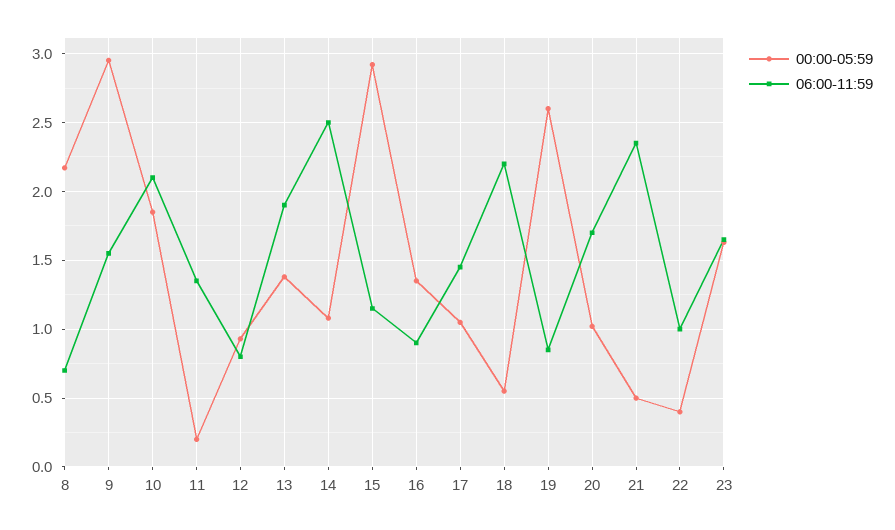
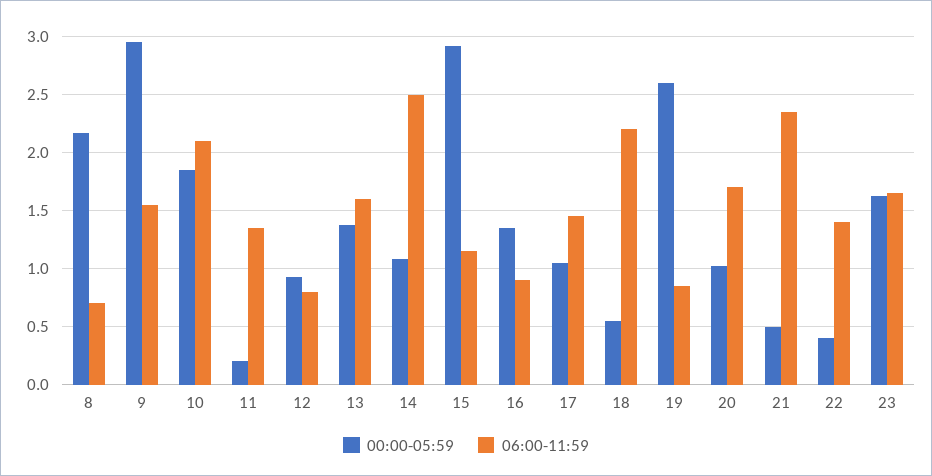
  {
    "00:00-05:59": {
      "8": 2.15,
      "9": 2.95,
      "10": 1.85,
      "11": 0.2,
      "12": 0.95,
      "13": 1.4,
      "14": 1.1,
      "15": 2.9,
      "16": 1.35,
      "17": 1.05,
      "18": 0.55,
      "19": 2.6,
      "20": 1,
      "21": 0.5,
      "22": 0.4,
      "23": 1.65
    },
    "06:00-11:59": {
      "8": 0.7,
      "9": 1.55,
      "10": 2.1,
      "11": 1.35,
      "12": 0.8,
-     "13": 1.9,
+     "13": 1.6,
      "14": 2.5,
      "15": 1.15,
      "16": 0.9,
      "17": 1.45,
      "18": 2.2,
      "19": 0.85,
      "20": 1.7,
      "21": 2.35,
-     "22": 1,
+     "22": 1.4,
      "23": 1.65
    }
  }

